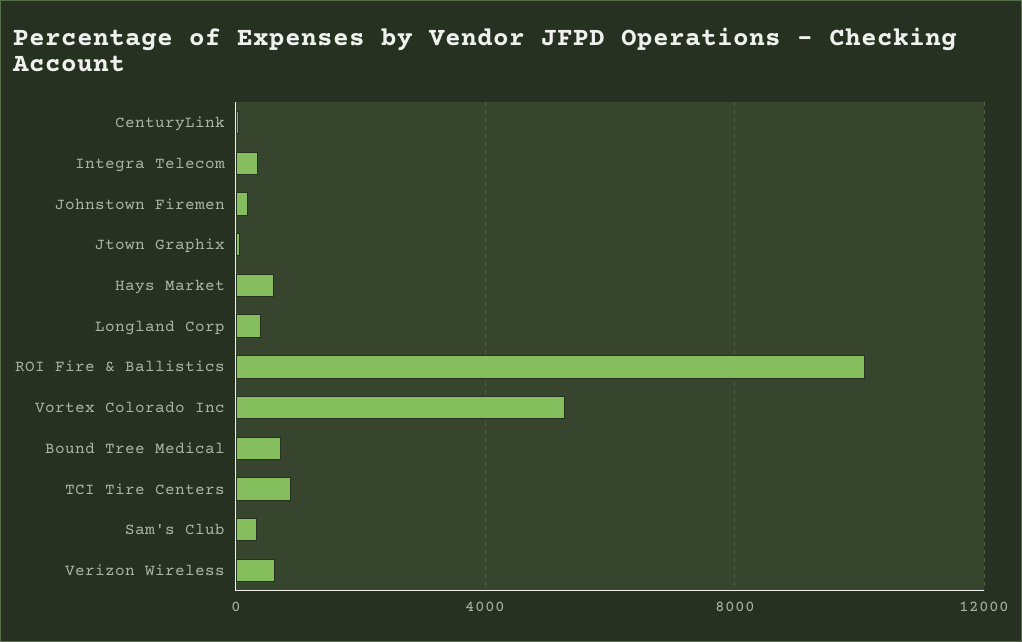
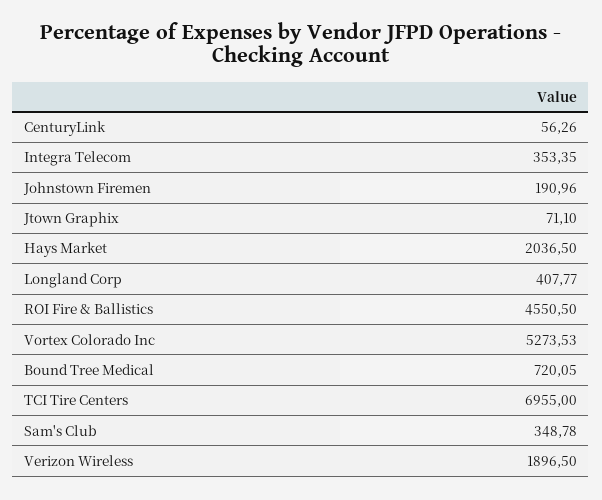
  {
    "CenturyLink": 56.26,
    "Integra Telecom": 353.35,
    "Johnstown Firemen": 190.96,
    "Jtown Graphix": 71.1,
-   "Hays Market": 500,
+   "Hays Market": 2036.5,
    "Longland Corp": 407.77,
-   "ROI Fire & Ballistics": 10000,
+   "ROI Fire & Ballistics": 4550.5,
    "Vortex Colorado Inc": 5273.53,
    "Bound Tree Medical": 720.05,
-   "TCI Tire Centers": 1000,
+   "TCI Tire Centers": 6955,
    "Sam's Club": 348.78,
-   "Verizon Wireless": 500
+   "Verizon Wireless": 1896.5
  }

